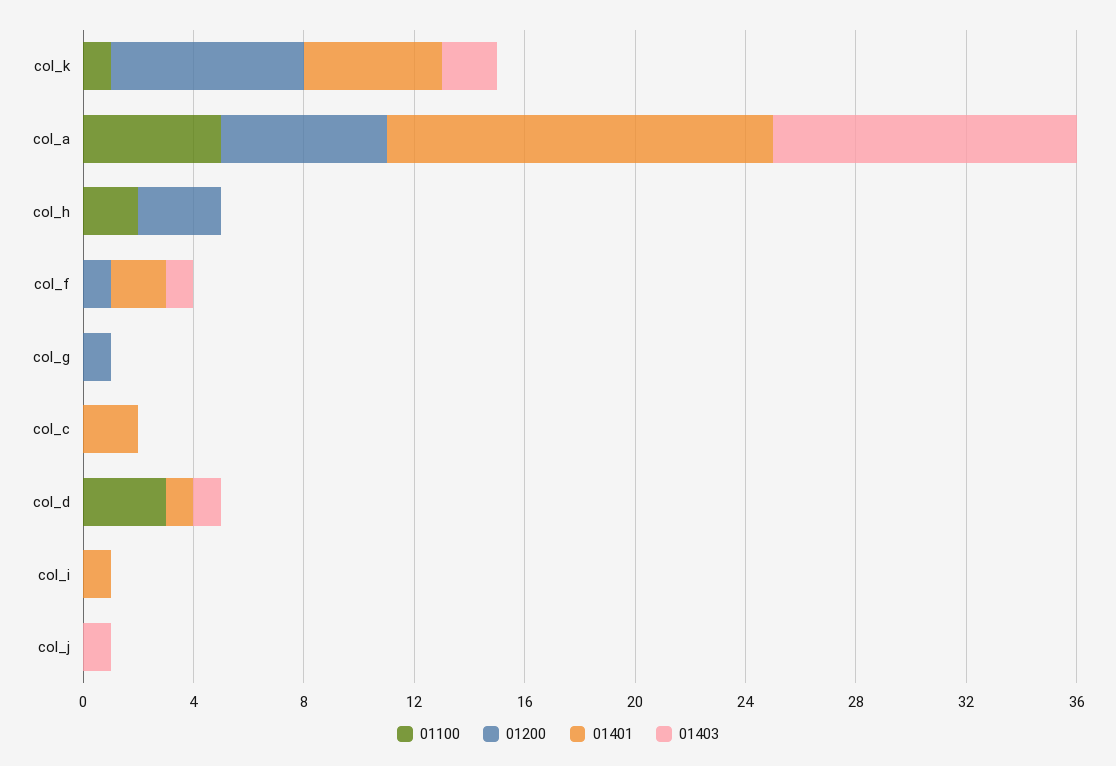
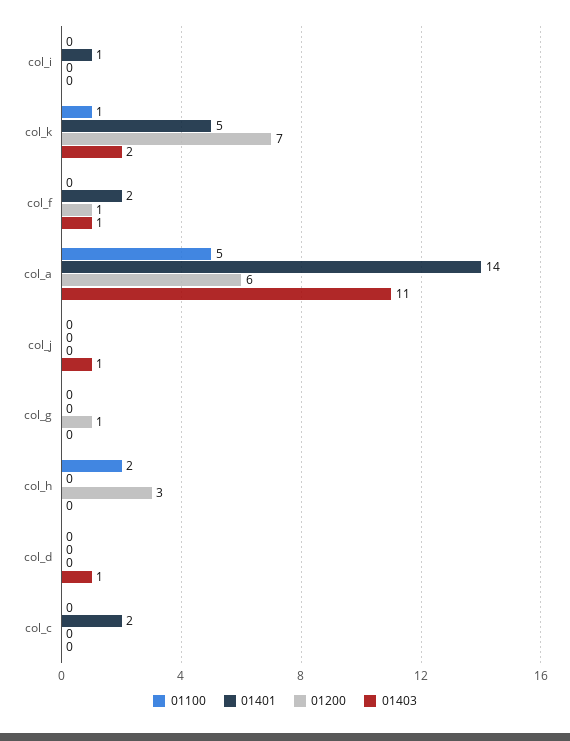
  {
    "01100": {
      "col_k": 1,
      "col_a": 5,
      "col_h": 2,
      "col_f": 0,
      "col_g": 0,
      "col_c": 0,
-     "col_d": 3,
+     "col_d": 0,
      "col_i": 0,
      "col_j": 0
    },
    "01200": {
      "col_k": 7,
      "col_a": 6,
      "col_h": 3,
      "col_f": 1,
      "col_g": 1,
      "col_c": 0,
      "col_d": 0,
      "col_i": 0,
      "col_j": 0
    },
    "01401": {
      "col_k": 5,
      "col_a": 14,
      "col_h": 0,
      "col_f": 2,
      "col_g": 0,
      "col_c": 2,
-     "col_d": 1,
+     "col_d": 0,
      "col_i": 1,
      "col_j": 0
    },
    "01403": {
      "col_k": 2,
      "col_a": 11,
      "col_h": 0,
      "col_f": 1,
      "col_g": 0,
      "col_c": 0,
      "col_d": 1,
      "col_i": 0,
      "col_j": 1
    }
  }

